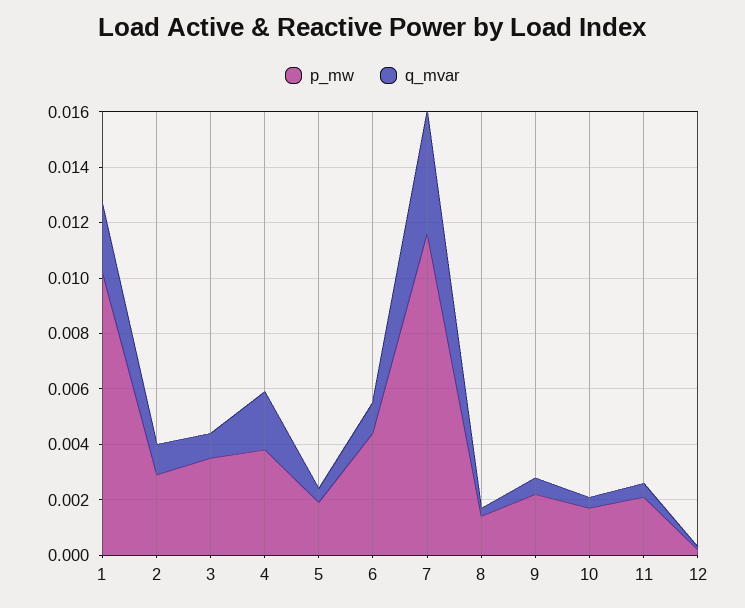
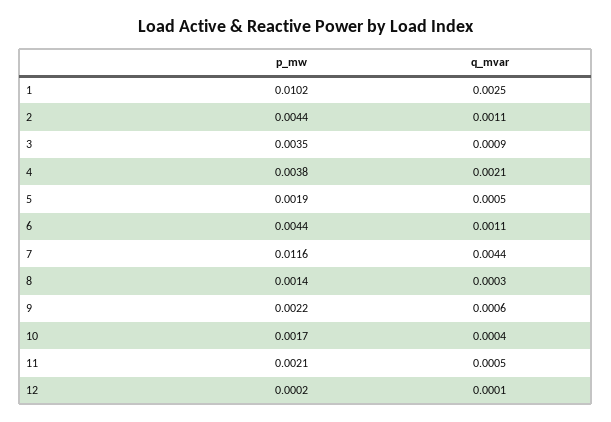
  {
    "p_mw": {
      "1": 0.0102,
-     "2": 0.003,
+     "2": 0.0044,
      "3": 0.0035,
      "4": 0.0038,
      "5": 0.0019,
      "6": 0.0044,
      "7": 0.0116,
      "8": 0.0014,
      "9": 0.0022,
      "10": 0.0017,
      "11": 0.0021,
      "12": 0.0002
    },
    "q_mvar": {
      "1": 0.0025,
      "2": 0.0011,
      "3": 0.0009,
      "4": 0.0021,
      "5": 0.0005,
      "6": 0.0011,
      "7": 0.0044,
      "8": 0.0003,
      "9": 0.0006,
      "10": 0.0004,
      "11": 0.0005,
      "12": 0.0001
    }
  }

